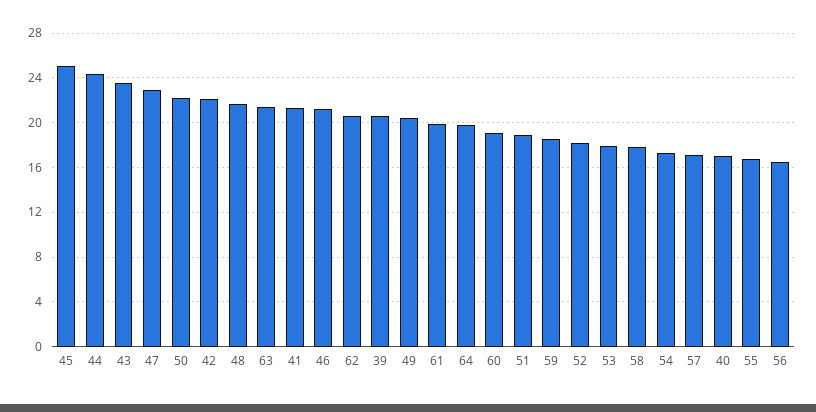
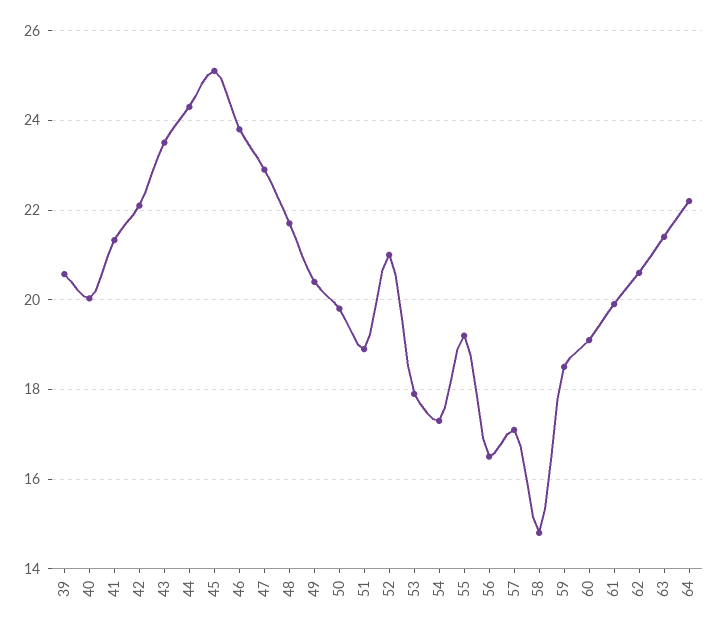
  {
    "45": 25.2,
    "44": 24.4,
    "43": 23.6,
    "47": 23,
-   "50": 22,
+   "50": 19.8,
    "42": 22.2,
    "48": 21.8,
    "63": 21.4,
    "41": 21.4,
-   "46": 21,
+   "46": 23.8,
    "62": 20.6,
    "39": 20.6,
    "49": 20.4,
    "61": 20,
-   "64": 20,
+   "64": 22.2,
    "60": 19.2,
    "51": 19,
    "59": 18.6,
-   "52": 18,
+   "52": 21,
    "53": 18,
-   "58": 18,
+   "58": 14.8,
    "54": 17.4,
    "57": 17.2,
-   "40": 17,
+   "40": 20,
-   "55": 17,
+   "55": 19.2,
    "56": 16.6
  }

